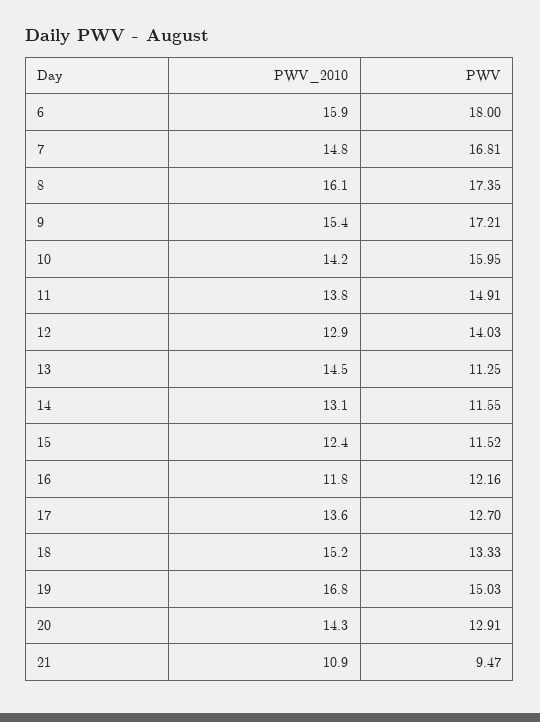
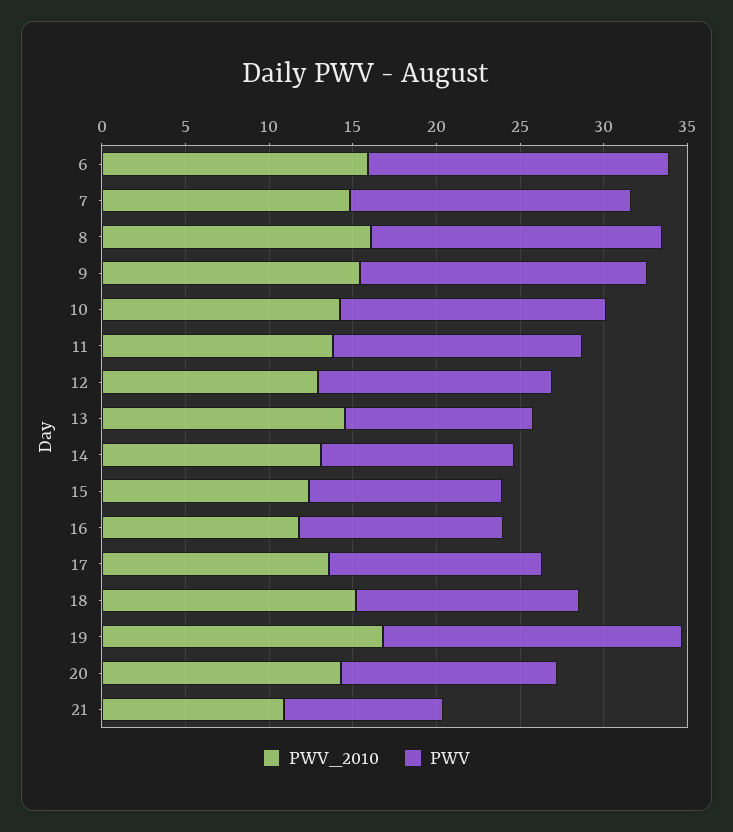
  {
    "PWV_2010": {
      "6": 15.9,
      "7": 14.8,
      "8": 16.1,
      "9": 15.4,
      "10": 14.2,
      "11": 13.8,
      "12": 12.9,
      "13": 14.5,
      "14": 13.1,
      "15": 12.4,
      "16": 11.8,
      "17": 13.6,
      "18": 15.2,
      "19": 16.8,
      "20": 14.3,
      "21": 10.9
    },
    "PWV": {
      "6": 18,
      "7": 16.81,
      "8": 17.35,
      "9": 17.21,
      "10": 15.95,
      "11": 14.91,
      "12": 14.03,
      "13": 11.25,
      "14": 11.55,
      "15": 11.52,
      "16": 12.16,
      "17": 12.7,
      "18": 13.33,
-     "19": 15.03,
+     "19": 18,
      "20": 12.91,
      "21": 9.47
    }
  }

